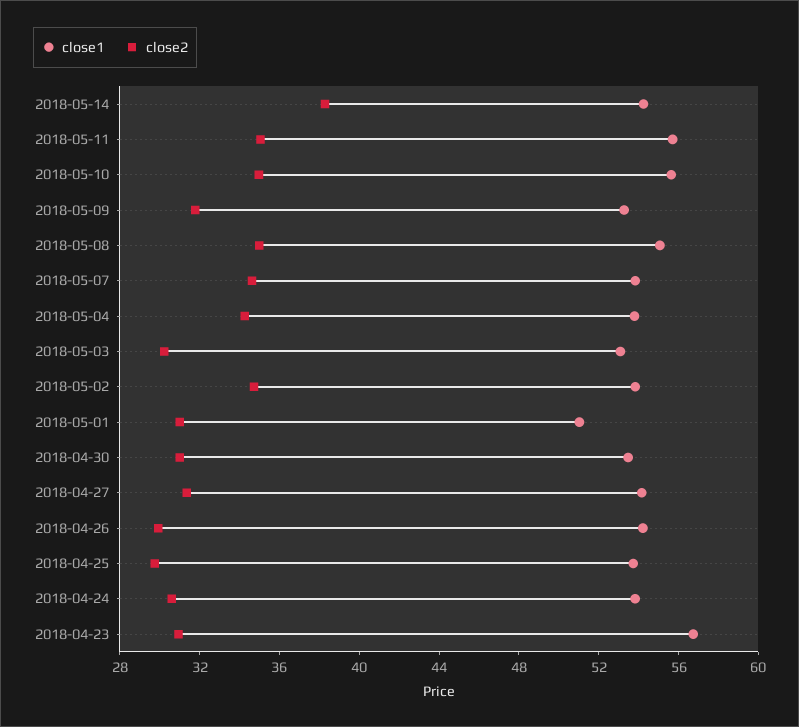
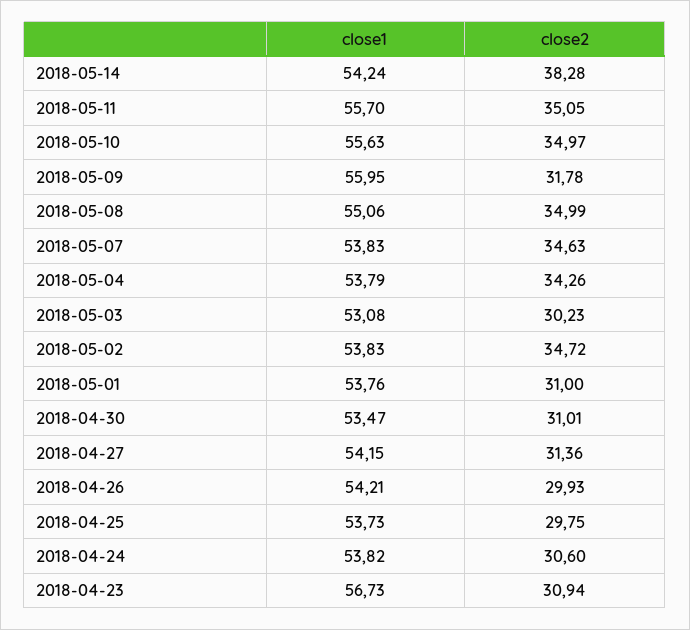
  {
    "close1": {
      "2018-05-14": 54.24,
      "2018-05-11": 55.7,
      "2018-05-10": 55.63,
-     "2018-05-09": 53,
+     "2018-05-09": 55.95,
      "2018-05-08": 55.06,
      "2018-05-07": 53.83,
      "2018-05-04": 53.79,
      "2018-05-03": 53.08,
      "2018-05-02": 53.83,
-     "2018-05-01": 51,
+     "2018-05-01": 53.76,
      "2018-04-30": 53.47,
      "2018-04-27": 54.15,
      "2018-04-26": 54.21,
      "2018-04-25": 53.73,
      "2018-04-24": 53.82,
      "2018-04-23": 56.73
    },
    "close2": {
      "2018-05-14": 38.28,
      "2018-05-11": 35.05,
      "2018-05-10": 34.97,
      "2018-05-09": 31.78,
      "2018-05-08": 34.99,
      "2018-05-07": 34.63,
      "2018-05-04": 34.26,
      "2018-05-03": 30.23,
      "2018-05-02": 34.72,
      "2018-05-01": 31,
      "2018-04-30": 31.01,
      "2018-04-27": 31.36,
      "2018-04-26": 29.93,
      "2018-04-25": 29.75,
      "2018-04-24": 30.6,
      "2018-04-23": 30.94
    }
  }

